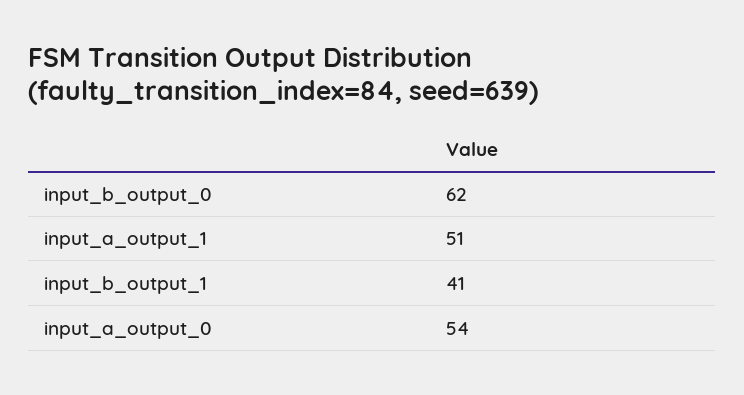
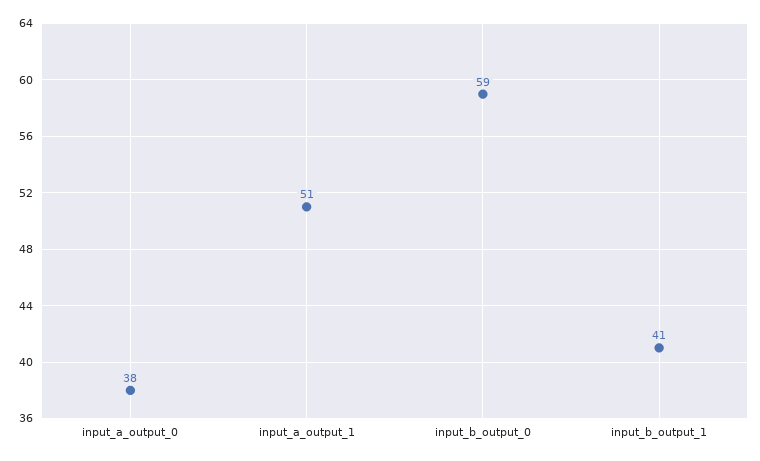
  {
-   "input_b_output_0": 62,
+   "input_b_output_0": 59,
    "input_a_output_1": 51,
    "input_b_output_1": 41,
-   "input_a_output_0": 54
+   "input_a_output_0": 38
  }

